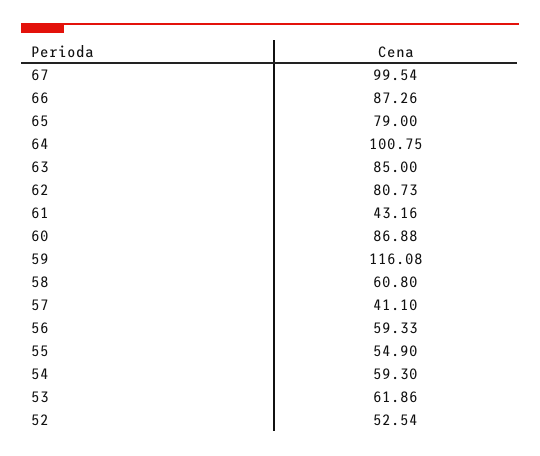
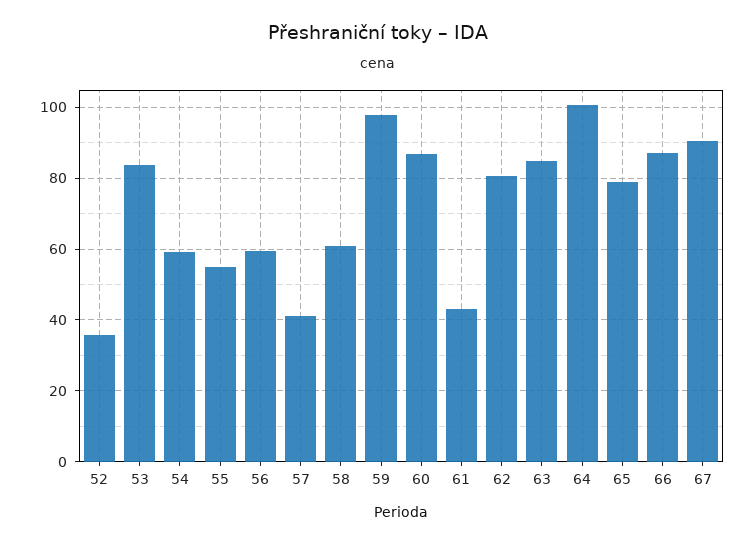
  {
-   "67": 99.54,
+   "67": 90,
    "66": 87.26,
    "65": 79,
    "64": 100.75,
    "63": 85,
    "62": 80.73,
    "61": 43.16,
    "60": 86.88,
-   "59": 116.08,
+   "59": 98,
    "58": 60.8,
    "57": 41.1,
    "56": 59.33,
    "55": 54.9,
    "54": 59.3,
-   "53": 61.86,
+   "53": 84,
-   "52": 52.54
+   "52": 36
  }

